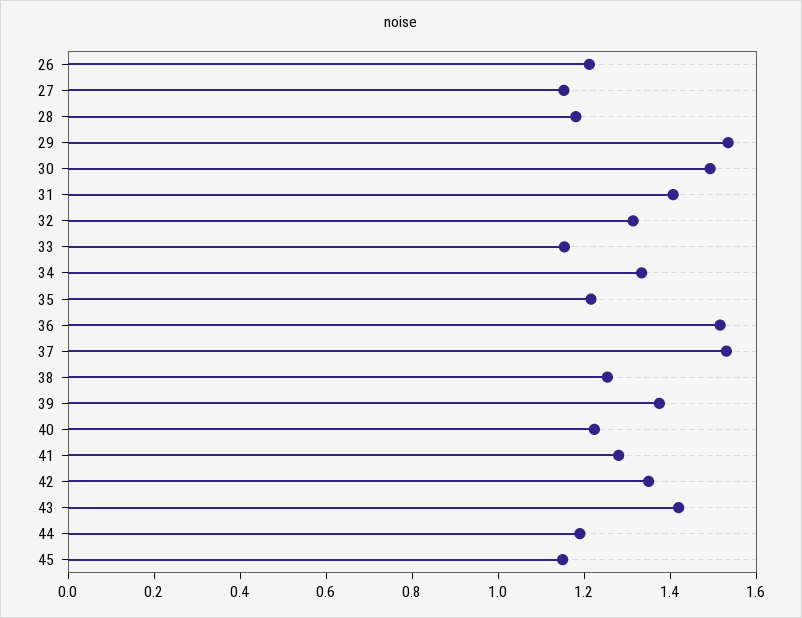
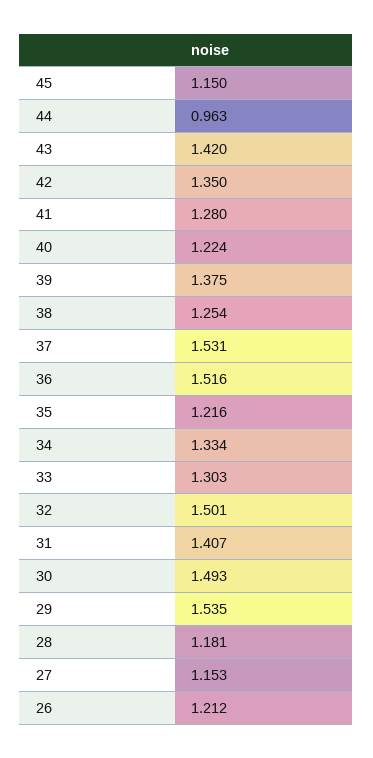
  {
    "26": 1.212,
    "27": 1.153,
    "28": 1.181,
    "29": 1.535,
    "30": 1.493,
    "31": 1.407,
-   "32": 1.3,
+   "32": 1.501,
-   "33": 1.15,
+   "33": 1.303,
    "34": 1.334,
    "35": 1.216,
    "36": 1.516,
    "37": 1.531,
    "38": 1.254,
    "39": 1.375,
    "40": 1.224,
    "41": 1.28,
    "42": 1.35,
    "43": 1.42,
-   "44": 1.2,
+   "44": 0.963,
    "45": 1.15
  }

